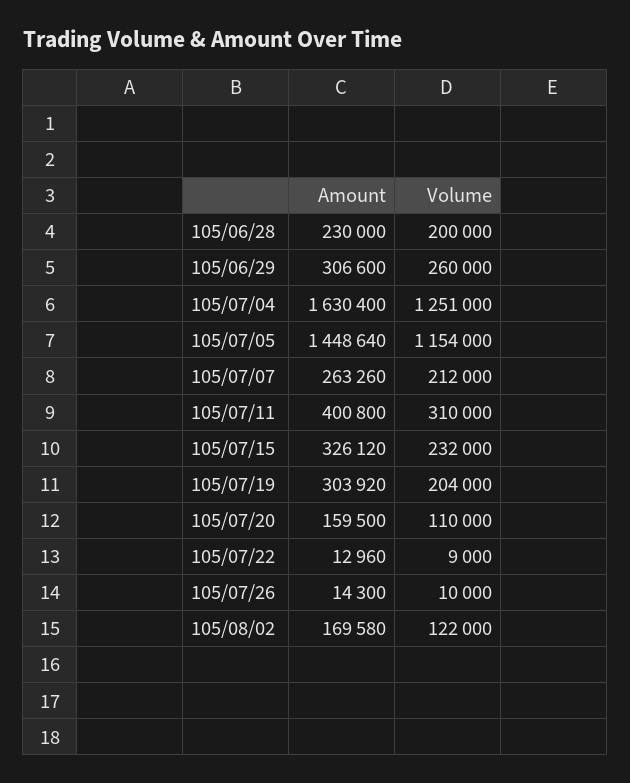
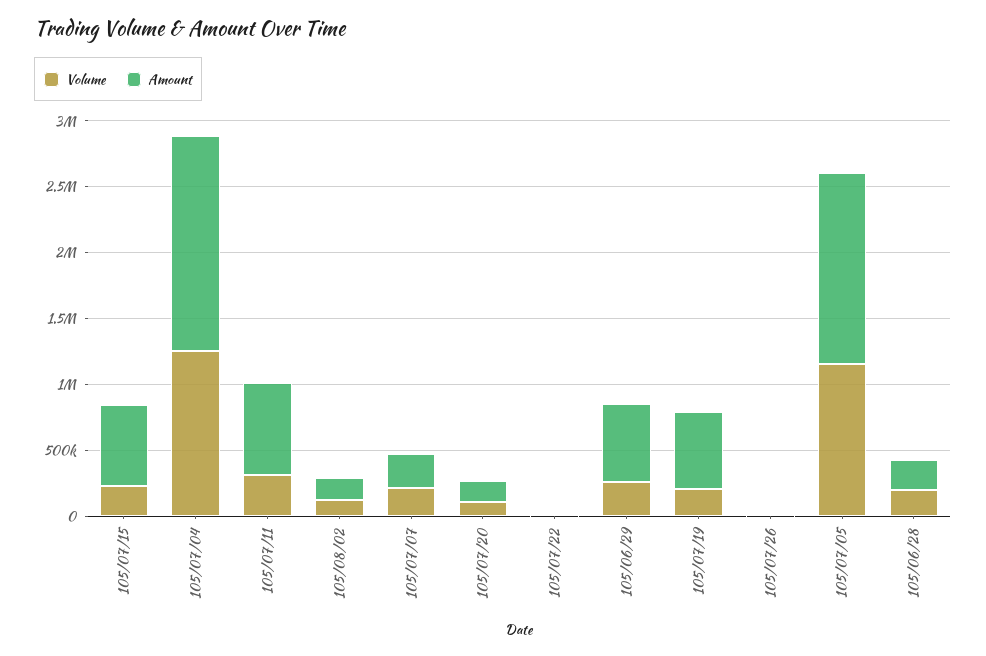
  {
    "Amount": {
      "105/06/28": 230000,
-     "105/06/29": 306600,
+     "105/06/29": 600000,
      "105/07/04": 1630400,
      "105/07/05": 1448640,
      "105/07/07": 263260,
-     "105/07/11": 400800,
+     "105/07/11": 700000,
-     "105/07/15": 326120,
+     "105/07/15": 600000,
-     "105/07/19": 303920,
+     "105/07/19": 600000,
      "105/07/20": 159500,
      "105/07/22": 12960,
      "105/07/26": 14300,
      "105/08/02": 169580
    },
    "Volume": {
      "105/06/28": 200000,
      "105/06/29": 260000,
      "105/07/04": 1251000,
      "105/07/05": 1154000,
      "105/07/07": 212000,
      "105/07/11": 310000,
      "105/07/15": 232000,
      "105/07/19": 204000,
      "105/07/20": 110000,
      "105/07/22": 9000,
      "105/07/26": 10000,
      "105/08/02": 122000
    }
  }

